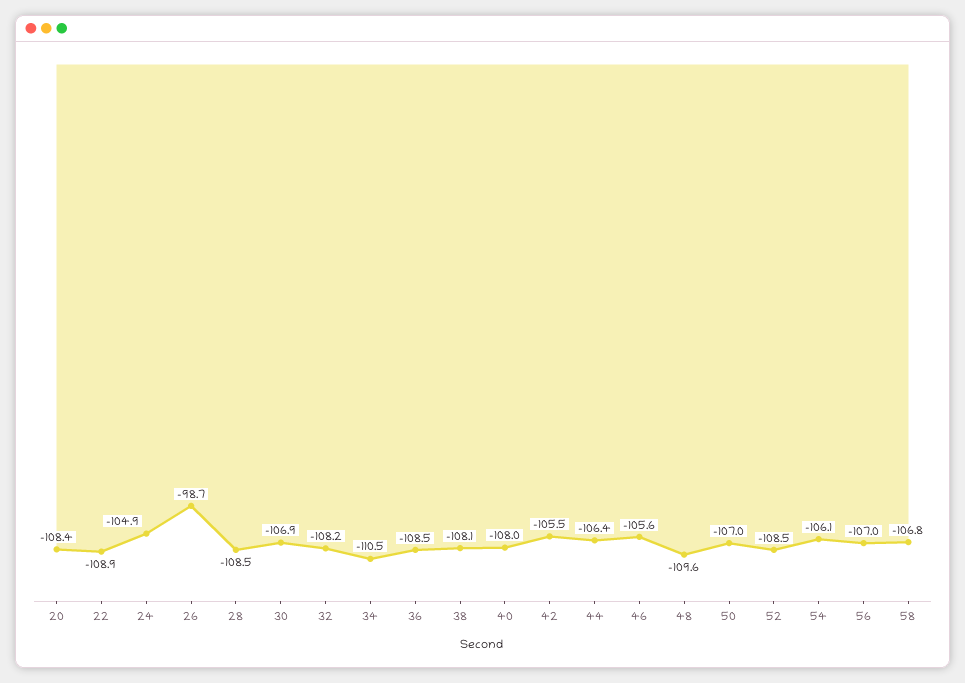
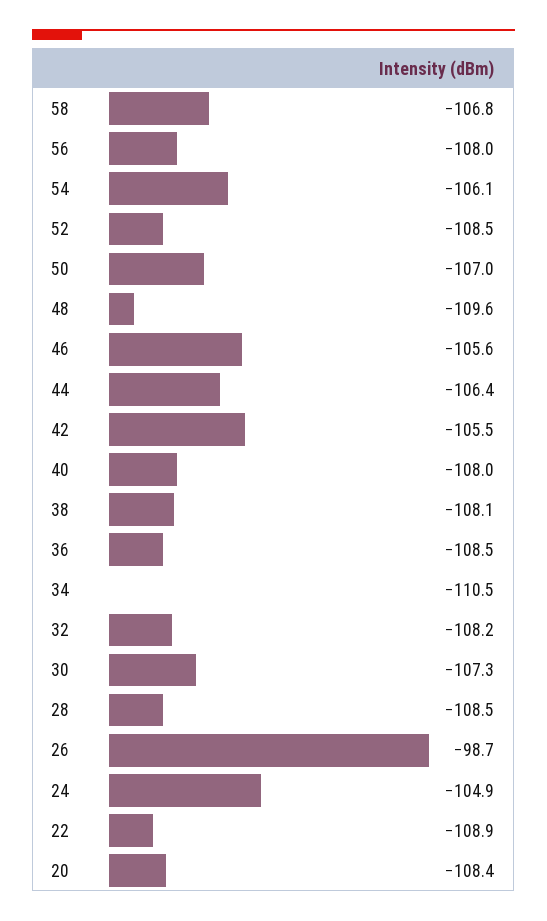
  {
    "20": -108.4,
    "22": -108.9,
    "24": -104.9,
    "26": -98.7,
    "28": -108.5,
-   "30": -106.9,
+   "30": -107.3,
    "32": -108.2,
    "34": -110.5,
    "36": -108.5,
    "38": -108.1,
    "40": -108,
    "42": -105.5,
    "44": -106.4,
    "46": -105.6,
    "48": -109.6,
    "50": -107,
    "52": -108.5,
    "54": -106.1,
-   "56": -107,
+   "56": -108,
    "58": -106.8
  }

